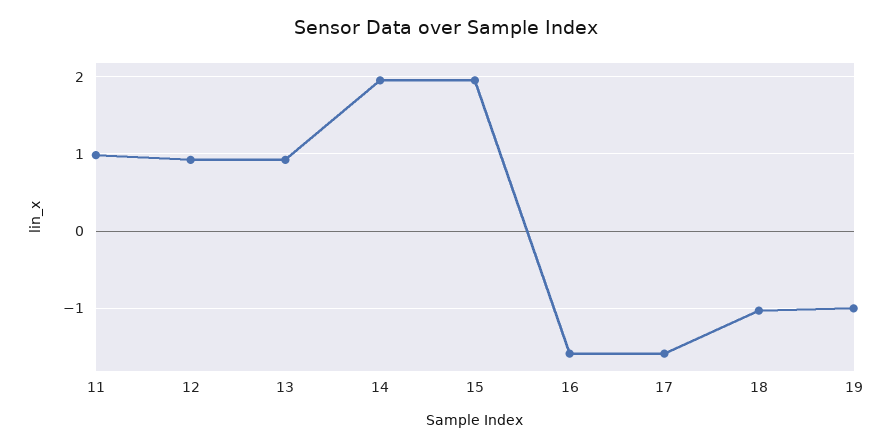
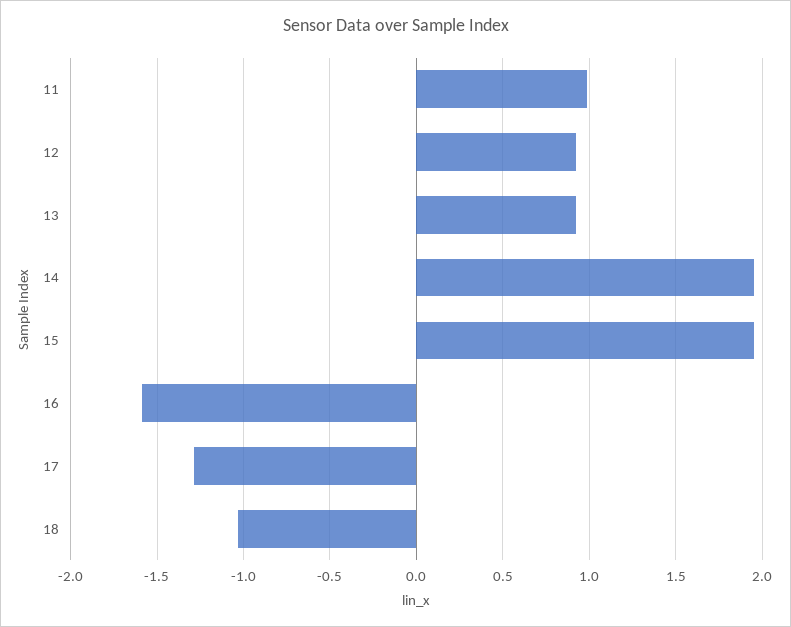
  {
    "11": 1,
    "12": 0.9,
    "13": 0.9,
    "14": 1.95,
    "15": 1.95,
    "16": -1.6,
-   "17": -1.6,
+   "17": -1.3,
-   "18": -1.05,
+   "18": -1.05
-   "19": -1
  }

